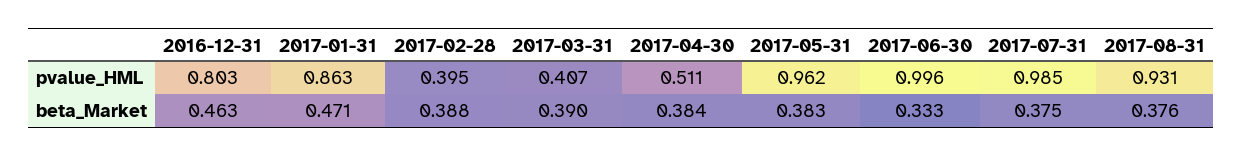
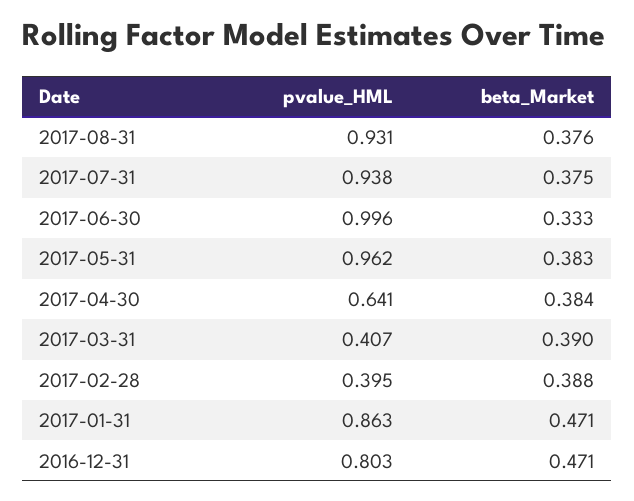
  {
    "2016-12-31": {
      "pvalue_HML": 0.803,
-     "beta_Market": 0.463
+     "beta_Market": 0.471
    },
    "2017-01-31": {
      "pvalue_HML": 0.863,
      "beta_Market": 0.471
    },
    "2017-02-28": {
      "pvalue_HML": 0.395,
      "beta_Market": 0.388
    },
    "2017-03-31": {
      "pvalue_HML": 0.407,
      "beta_Market": 0.39
    },
    "2017-04-30": {
-     "pvalue_HML": 0.511,
+     "pvalue_HML": 0.641,
      "beta_Market": 0.384
    },
    "2017-05-31": {
      "pvalue_HML": 0.962,
      "beta_Market": 0.383
    },
    "2017-06-30": {
      "pvalue_HML": 0.996,
      "beta_Market": 0.333
    },
    "2017-07-31": {
-     "pvalue_HML": 0.985,
+     "pvalue_HML": 0.938,
      "beta_Market": 0.375
    },
    "2017-08-31": {
      "pvalue_HML": 0.931,
      "beta_Market": 0.376
    }
  }

